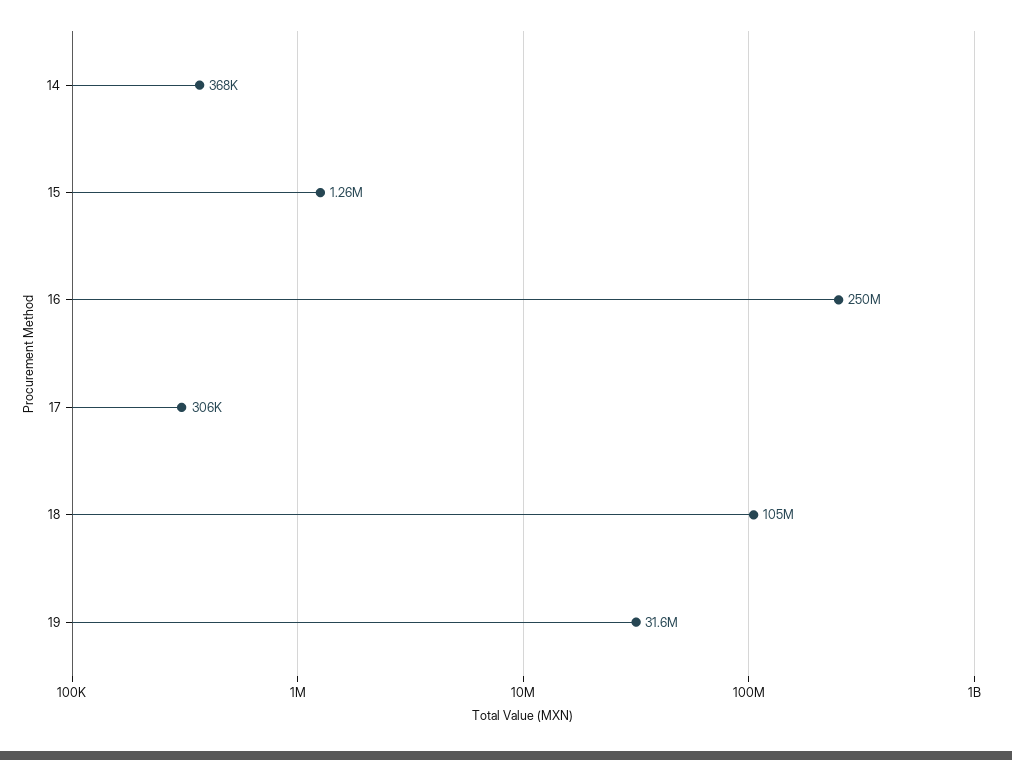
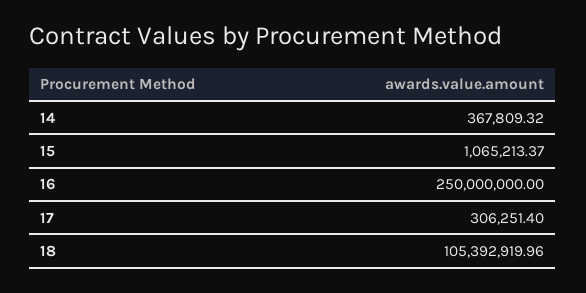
  {
    "14": 367809.32,
-   "15": 1260000,
+   "15": 1065213.37,
    "16": 250000000,
    "17": 306251.4,
-   "18": 105392919.96,
+   "18": 105392919.96
-   "19": 31600000
  }

